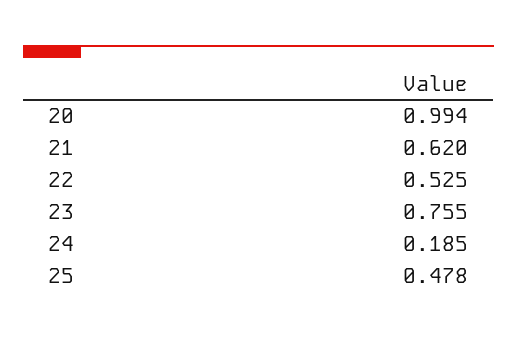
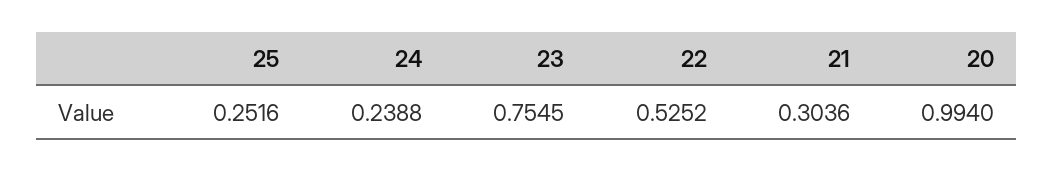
  {
    "20": 0.994,
-   "21": 0.62,
+   "21": 0.3036,
    "22": 0.5252,
    "23": 0.7545,
-   "24": 0.185,
+   "24": 0.2388,
-   "25": 0.478
+   "25": 0.2516
  }

